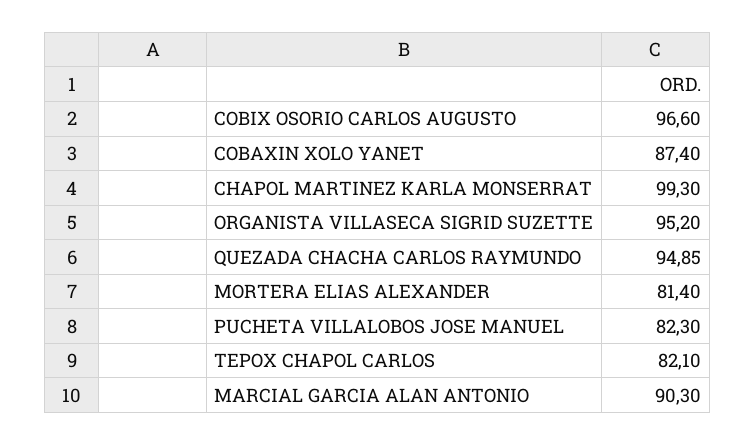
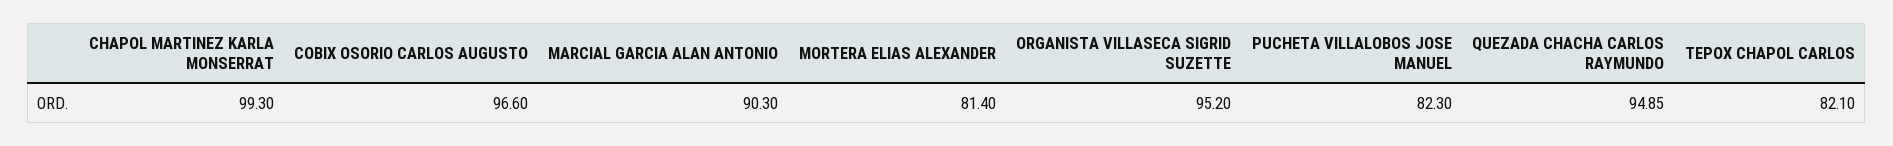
  {
    "COBIX OSORIO CARLOS AUGUSTO": 96.6,
-   "COBAXIN XOLO YANET": 87.4,
    "CHAPOL MARTINEZ KARLA MONSERRAT": 99.3,
    "ORGANISTA VILLASECA SIGRID SUZETTE": 95.2,
    "QUEZADA CHACHA CARLOS RAYMUNDO": 94.85,
    "MORTERA ELIAS ALEXANDER": 81.4,
    "PUCHETA VILLALOBOS JOSE MANUEL": 82.3,
    "TEPOX CHAPOL CARLOS": 82.1,
    "MARCIAL GARCIA ALAN ANTONIO": 90.3
  }

